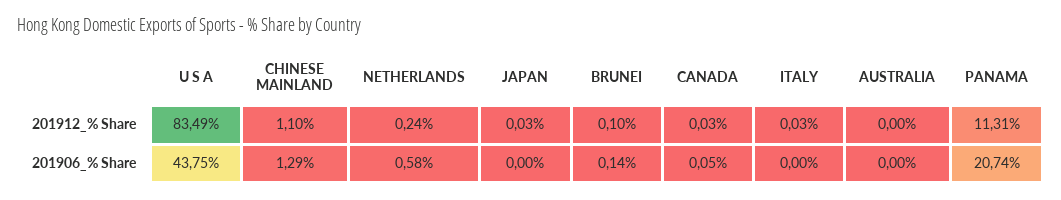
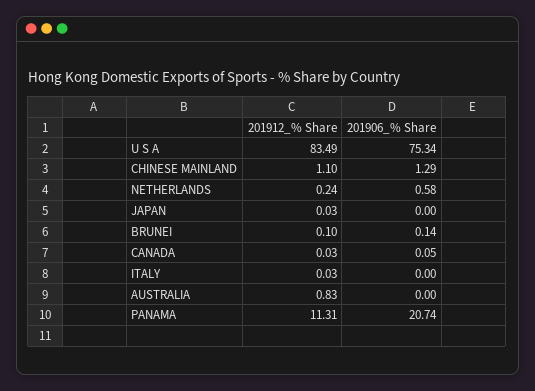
  {
    "U S A": {
      "201912_% Share": 83.49,
-     "201906_% Share": 43.75
+     "201906_% Share": 75.34
    },
    "CHINESE MAINLAND": {
      "201912_% Share": 1.1,
      "201906_% Share": 1.29
    },
    "NETHERLANDS": {
      "201912_% Share": 0.24,
      "201906_% Share": 0.58
    },
    "JAPAN": {
      "201912_% Share": 0.03,
      "201906_% Share": 0
    },
    "BRUNEI": {
      "201912_% Share": 0.1,
      "201906_% Share": 0.14
    },
    "CANADA": {
      "201912_% Share": 0.03,
      "201906_% Share": 0.05
    },
    "ITALY": {
      "201912_% Share": 0.03,
      "201906_% Share": 0
    },
    "AUSTRALIA": {
-     "201912_% Share": 0,
+     "201912_% Share": 0.83,
      "201906_% Share": 0
    },
    "PANAMA": {
      "201912_% Share": 11.31,
      "201906_% Share": 20.74
    }
  }

